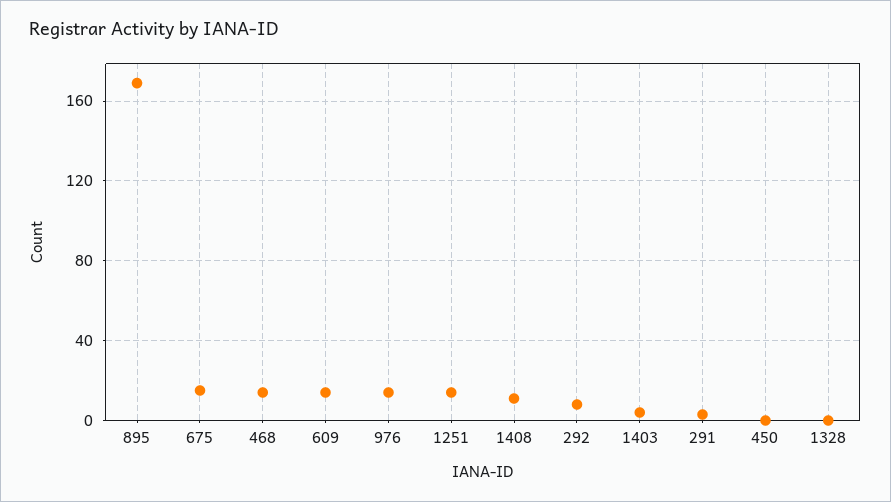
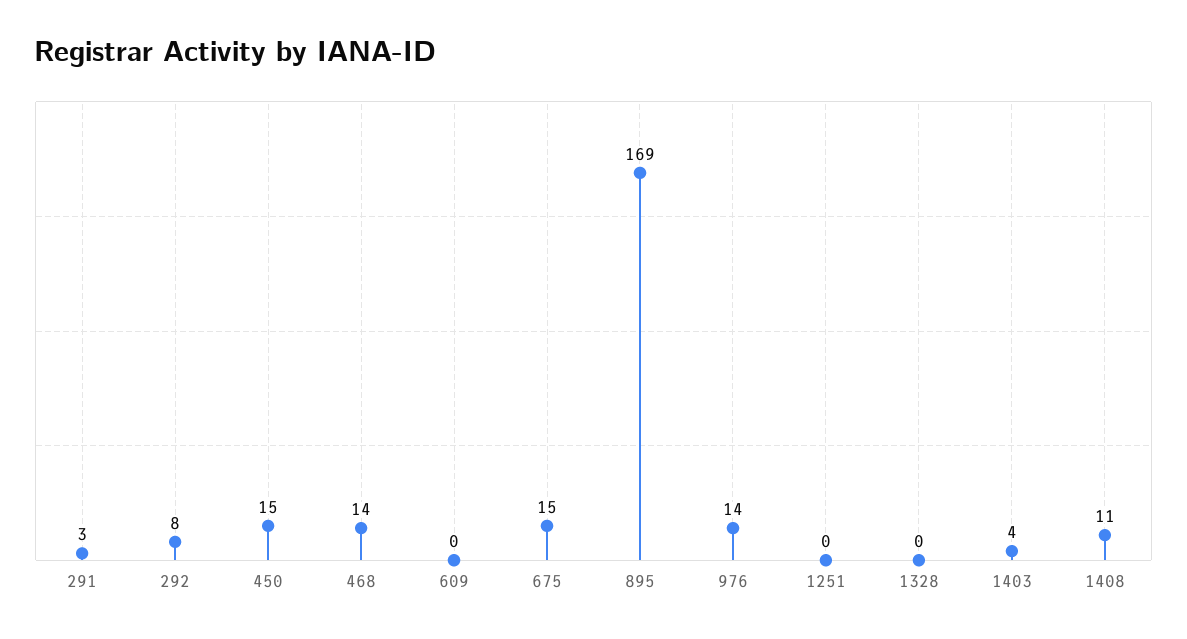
  {
    "895": 169,
    "675": 15,
    "468": 14,
-   "609": 15,
+   "609": 0,
    "976": 14,
-   "1251": 15,
+   "1251": 0,
    "1408": 11,
    "292": 8,
    "1403": 4,
    "291": 3,
-   "450": 0,
+   "450": 15,
    "1328": 0
  }

